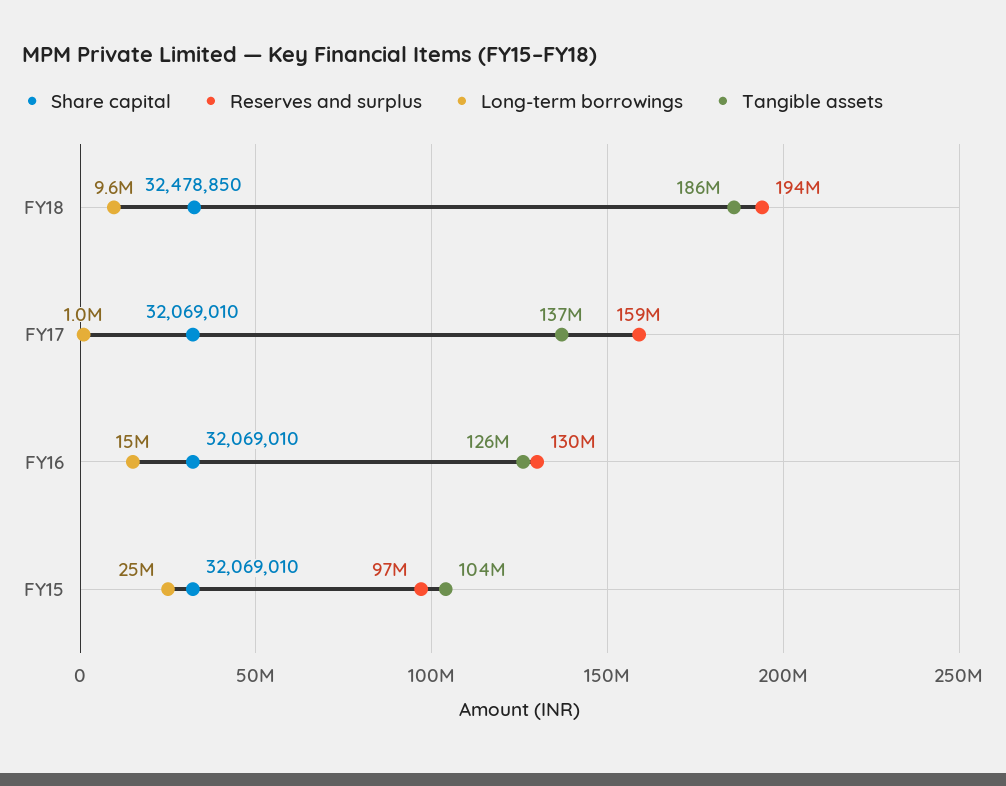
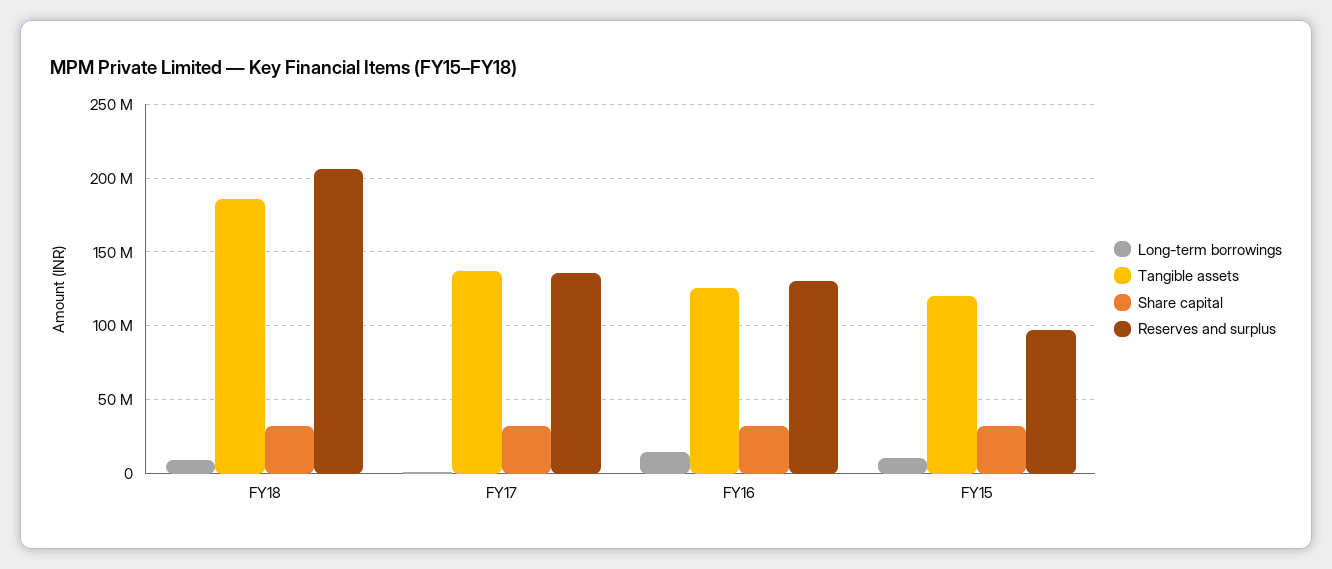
  {
    "Share capital": {
      "FY18": 32478850,
      "FY17": 32069010,
      "FY16": 32069010,
      "FY15": 32069010
    },
    "Reserves and surplus": {
-     "FY18": 194000000,
+     "FY18": 205000000,
-     "FY17": 159000000,
+     "FY17": 135000000,
      "FY16": 130000000,
      "FY15": 97000000
    },
    "Long-term borrowings": {
      "FY18": 9600000,
      "FY17": 1000000,
      "FY16": 15000000,
-     "FY15": 25000000
+     "FY15": 10000000
    },
    "Tangible assets": {
      "FY18": 186000000,
      "FY17": 137000000,
      "FY16": 126000000,
-     "FY15": 104000000
+     "FY15": 120000000
    }
  }

